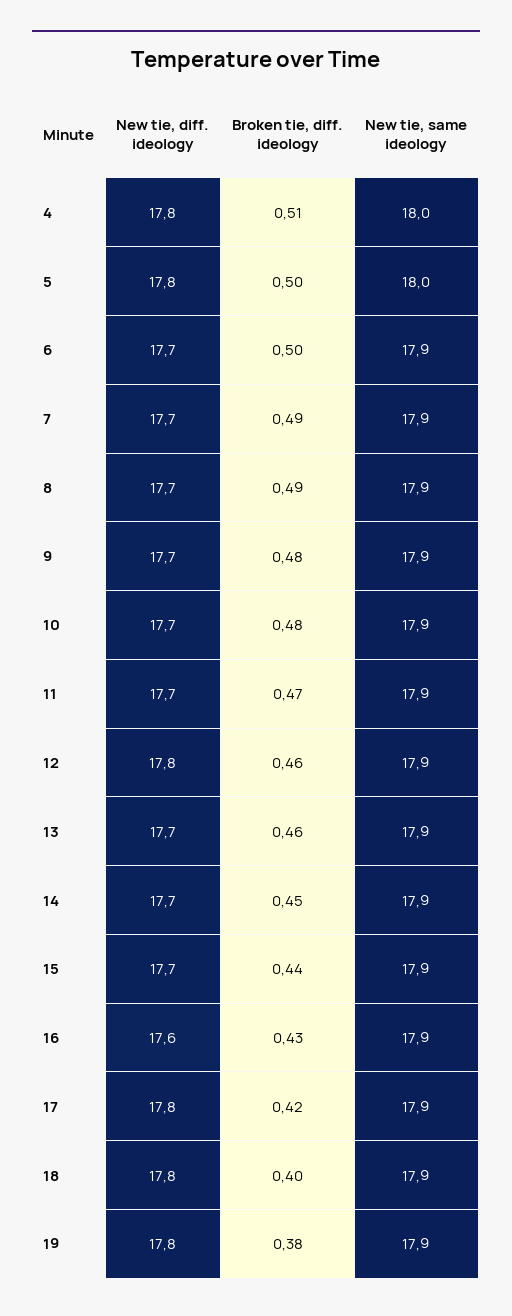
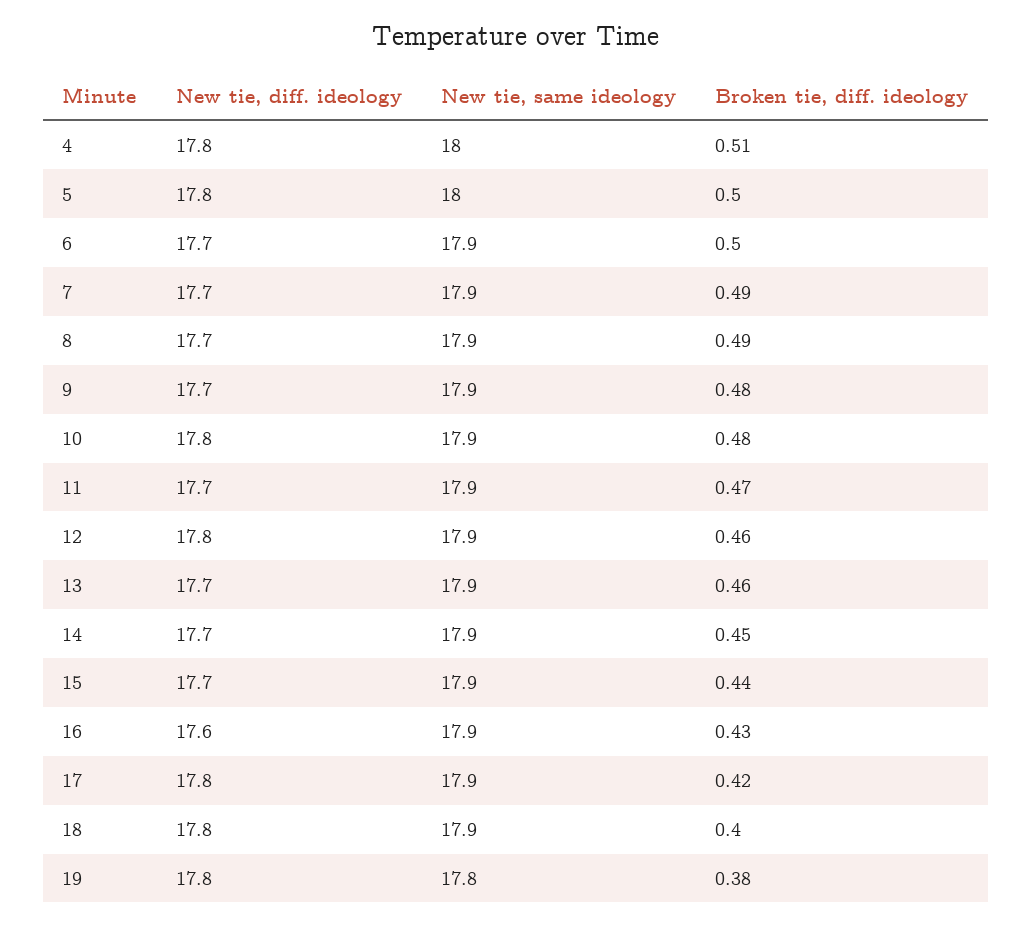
  {
    "New tie, diff. ideology": {
      "4": 17.8,
      "5": 17.8,
      "6": 17.7,
      "7": 17.7,
      "8": 17.7,
      "9": 17.7,
-     "10": 17.7,
+     "10": 17.8,
      "11": 17.7,
      "12": 17.8,
      "13": 17.7,
      "14": 17.7,
      "15": 17.7,
      "16": 17.6,
      "17": 17.8,
      "18": 17.8,
      "19": 17.8
    },
    "Broken tie, diff. ideology": {
      "4": 0.51,
      "5": 0.5,
      "6": 0.5,
      "7": 0.49,
      "8": 0.49,
      "9": 0.48,
      "10": 0.48,
      "11": 0.47,
      "12": 0.46,
      "13": 0.46,
      "14": 0.45,
      "15": 0.44,
      "16": 0.43,
      "17": 0.42,
      "18": 0.4,
      "19": 0.38
    },
    "New tie, same ideology": {
      "4": 18,
      "5": 18,
      "6": 17.9,
      "7": 17.9,
      "8": 17.9,
      "9": 17.9,
      "10": 17.9,
      "11": 17.9,
      "12": 17.9,
      "13": 17.9,
      "14": 17.9,
      "15": 17.9,
      "16": 17.9,
      "17": 17.9,
      "18": 17.9,
-     "19": 17.9
+     "19": 17.8
    }
  }

